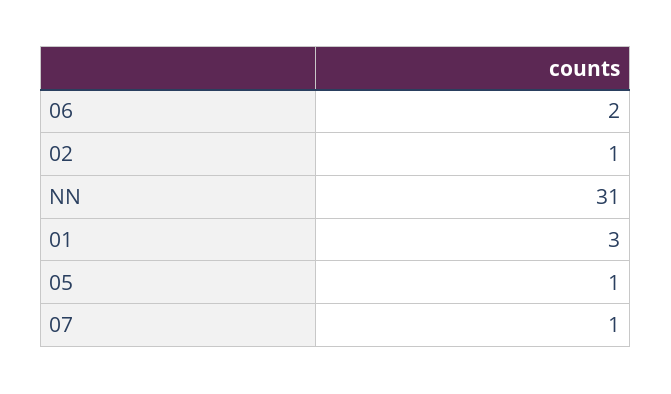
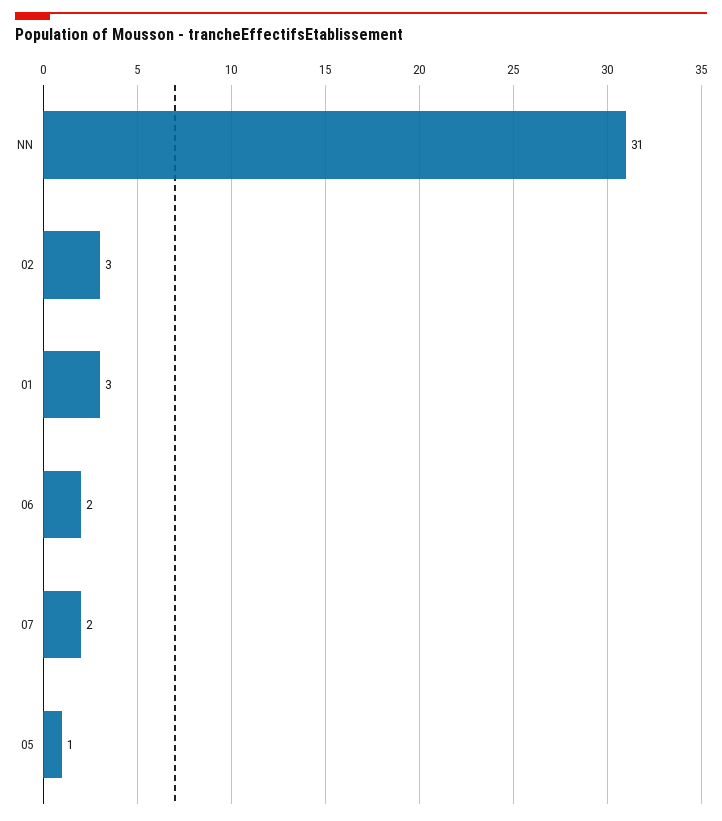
  {
    "06": 2,
-   "02": 1,
+   "02": 3,
    "NN": 31,
    "01": 3,
    "05": 1,
-   "07": 1
+   "07": 2
  }

